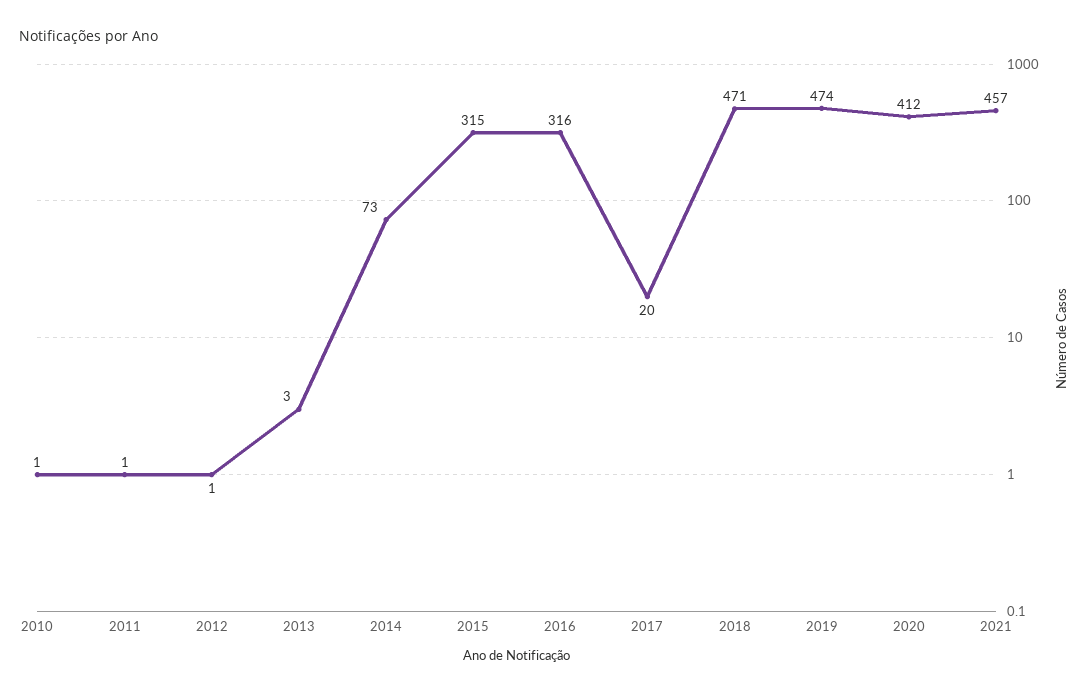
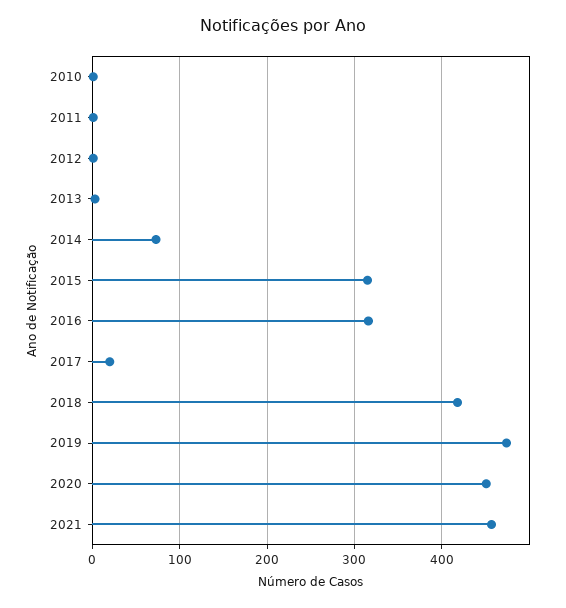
  {
    "2010": 1,
    "2011": 1,
    "2012": 1,
    "2013": 3,
    "2014": 73,
    "2015": 315,
    "2016": 316,
    "2017": 20,
-   "2018": 471,
+   "2018": 420,
    "2019": 474,
-   "2020": 412,
+   "2020": 450,
    "2021": 457
  }

